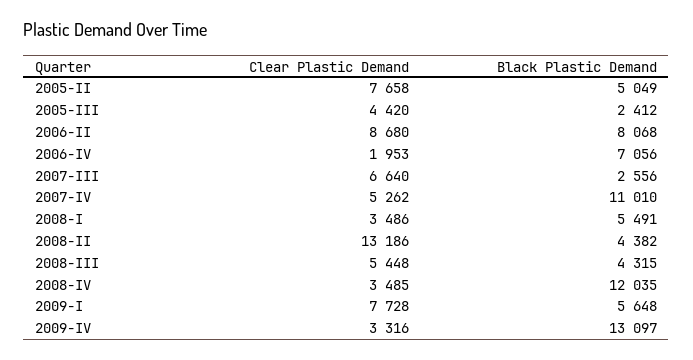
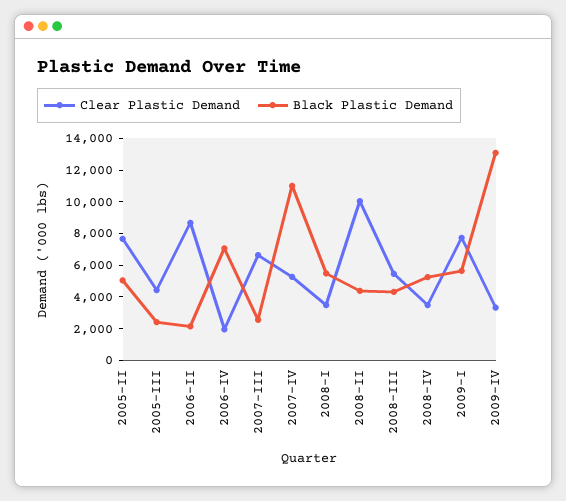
  {
    "Clear Plastic Demand": {
      "2005-II": 7658,
      "2005-III": 4420,
      "2006-II": 8680,
      "2006-IV": 1953,
      "2007-III": 6640,
      "2007-IV": 5262,
      "2008-I": 3486,
-     "2008-II": 13186,
+     "2008-II": 10000,
      "2008-III": 5448,
      "2008-IV": 3485,
      "2009-I": 7728,
      "2009-IV": 3316
    },
    "Black Plastic Demand": {
      "2005-II": 5049,
      "2005-III": 2412,
-     "2006-II": 8068,
+     "2006-II": 2000,
      "2006-IV": 7056,
      "2007-III": 2556,
      "2007-IV": 11010,
      "2008-I": 5491,
      "2008-II": 4382,
      "2008-III": 4315,
-     "2008-IV": 12035,
+     "2008-IV": 5000,
      "2009-I": 5648,
      "2009-IV": 13097
    }
  }

